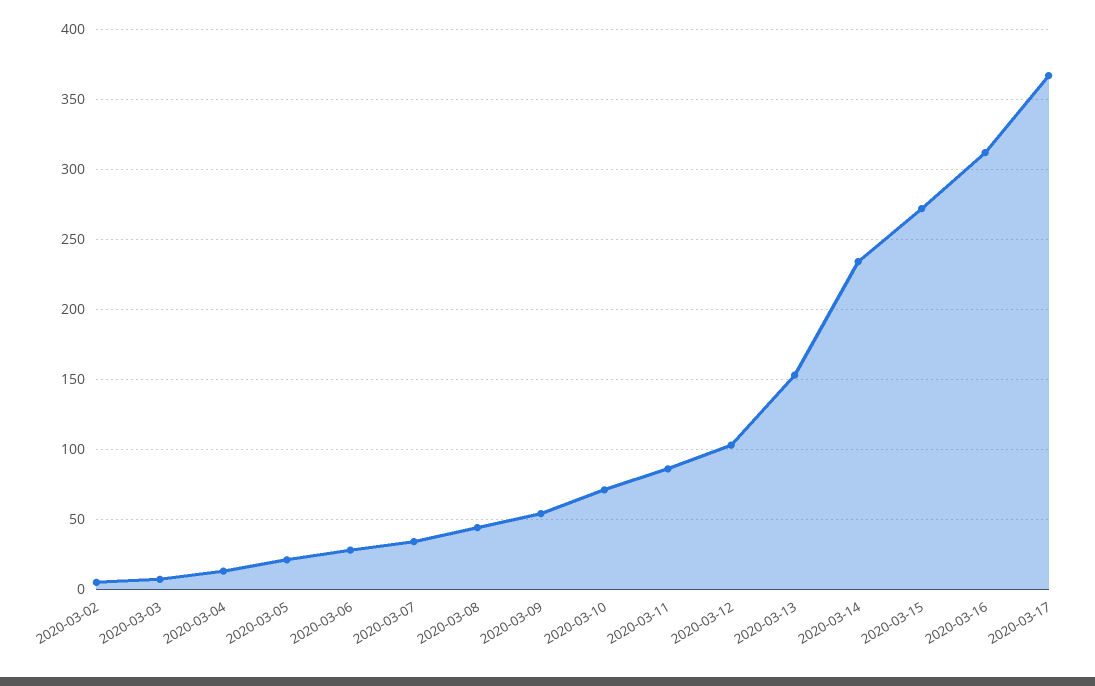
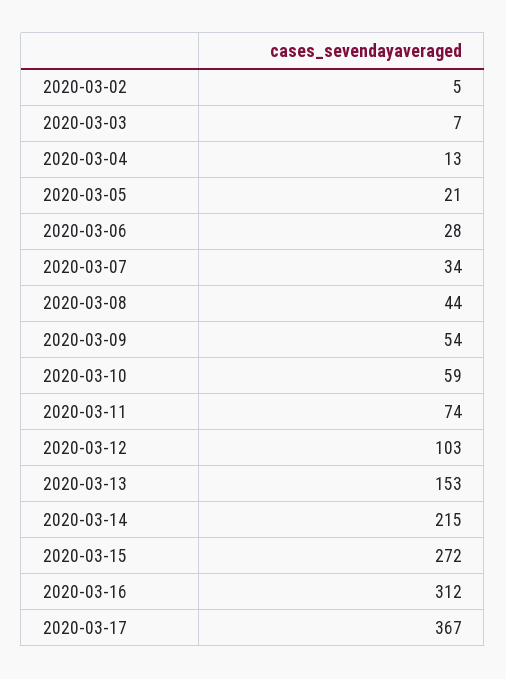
  {
    "2020-03-02": 5,
    "2020-03-03": 7,
    "2020-03-04": 13,
    "2020-03-05": 21,
    "2020-03-06": 28,
    "2020-03-07": 34,
    "2020-03-08": 44,
    "2020-03-09": 54,
-   "2020-03-10": 70,
+   "2020-03-10": 59,
-   "2020-03-11": 85,
+   "2020-03-11": 74,
    "2020-03-12": 103,
    "2020-03-13": 153,
-   "2020-03-14": 235,
+   "2020-03-14": 215,
    "2020-03-15": 272,
    "2020-03-16": 312,
    "2020-03-17": 367
  }

